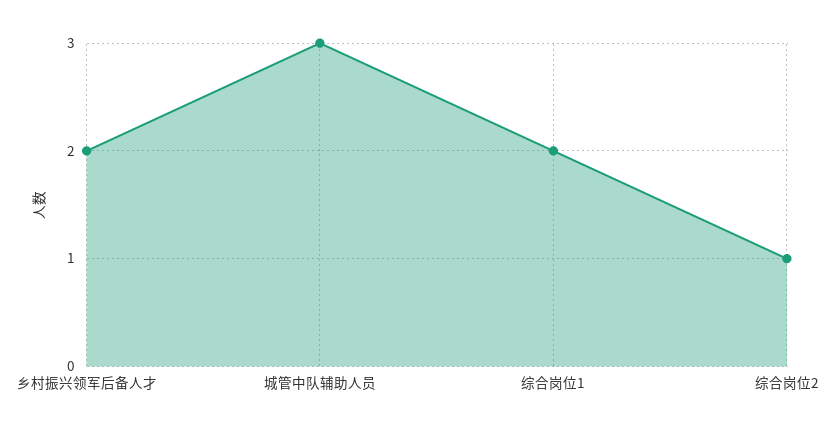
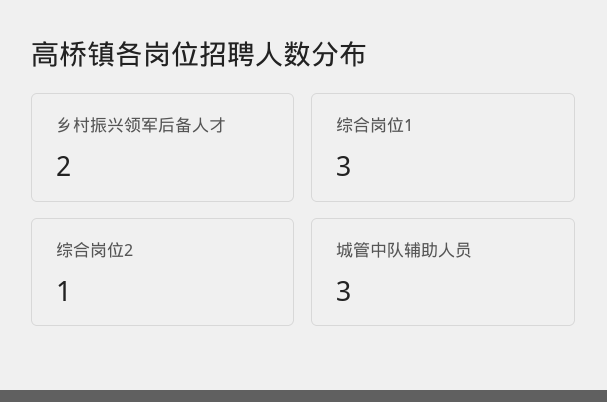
  {
    "乡村振兴领军后备人才": 2,
    "城管中队辅助人员": 3,
-   "综合岗位1": 2,
+   "综合岗位1": 3,
    "综合岗位2": 1
  }

